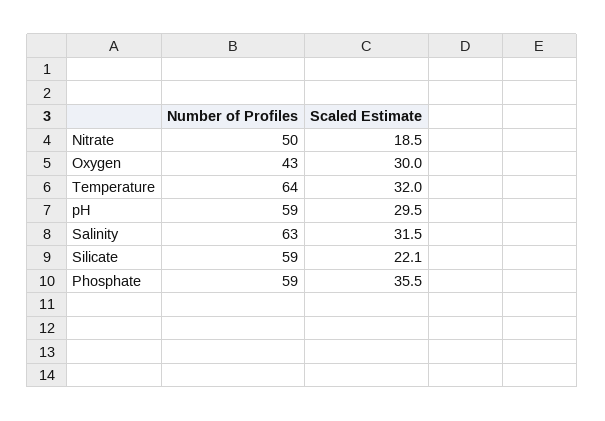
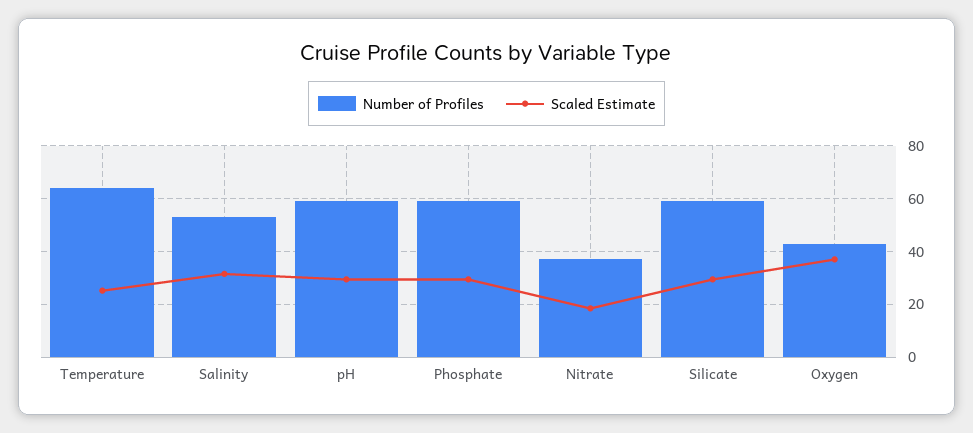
  {
    "Number of Profiles": {
-     "Nitrate": 50,
+     "Nitrate": 37.5,
      "Oxygen": 43,
      "Temperature": 64,
      "pH": 59,
-     "Salinity": 63,
+     "Salinity": 52.5,
      "Silicate": 59,
      "Phosphate": 59
    },
    "Scaled Estimate": {
      "Nitrate": 18.5,
-     "Oxygen": 30,
+     "Oxygen": 37.5,
-     "Temperature": 32,
+     "Temperature": 25,
      "pH": 29.5,
      "Salinity": 31.5,
-     "Silicate": 22.1,
+     "Silicate": 30,
-     "Phosphate": 35.5
+     "Phosphate": 30
    }
  }

